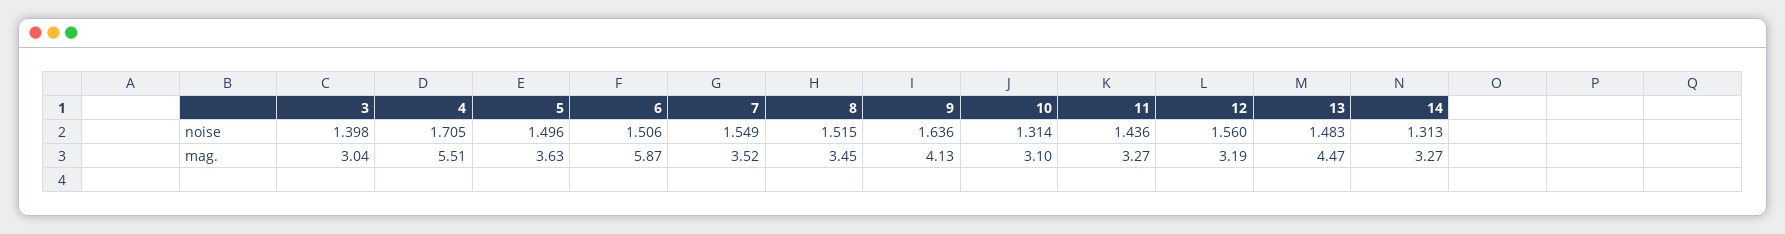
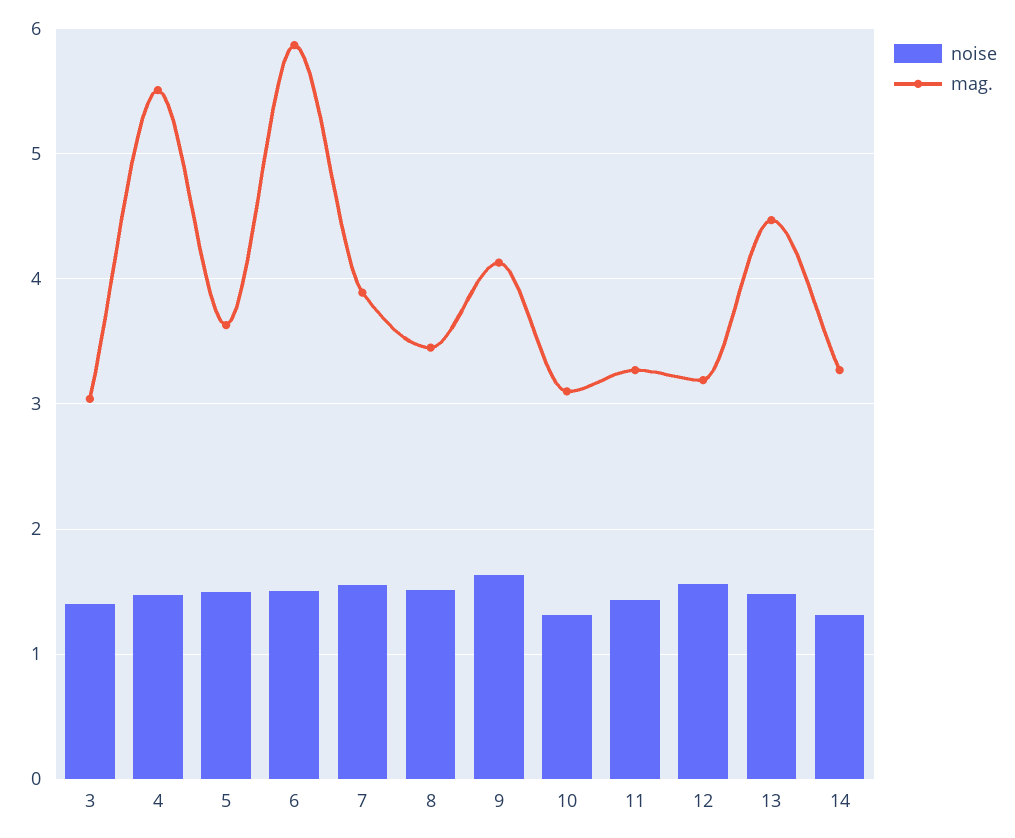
  {
    "noise": {
      "3": 1.398,
-     "4": 1.705,
+     "4": 1.5,
      "5": 1.496,
      "6": 1.506,
      "7": 1.549,
      "8": 1.515,
      "9": 1.636,
      "10": 1.314,
      "11": 1.436,
      "12": 1.56,
      "13": 1.483,
      "14": 1.313
    },
    "mag.": {
      "3": 3.04,
      "4": 5.51,
      "5": 3.63,
      "6": 5.87,
-     "7": 3.52,
+     "7": 3.9,
      "8": 3.45,
      "9": 4.13,
      "10": 3.1,
      "11": 3.27,
      "12": 3.19,
      "13": 4.47,
      "14": 3.27
    }
  }

